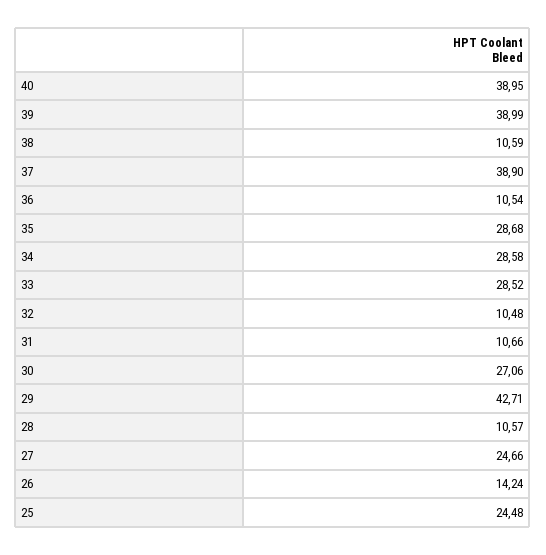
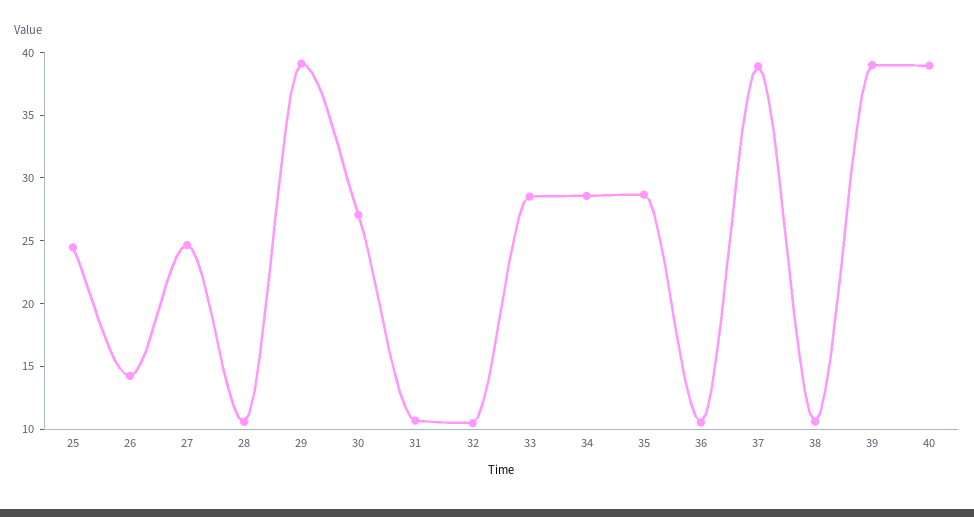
  {
    "40": 38.95,
    "39": 38.99,
    "38": 10.59,
    "37": 38.9,
    "36": 10.54,
    "35": 28.68,
    "34": 28.58,
    "33": 28.52,
    "32": 10.48,
    "31": 10.66,
    "30": 27.06,
-   "29": 42.71,
+   "29": 39,
    "28": 10.57,
    "27": 24.66,
    "26": 14.24,
    "25": 24.48
  }

